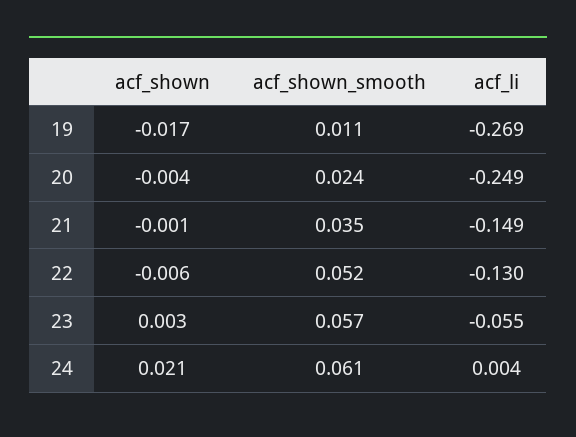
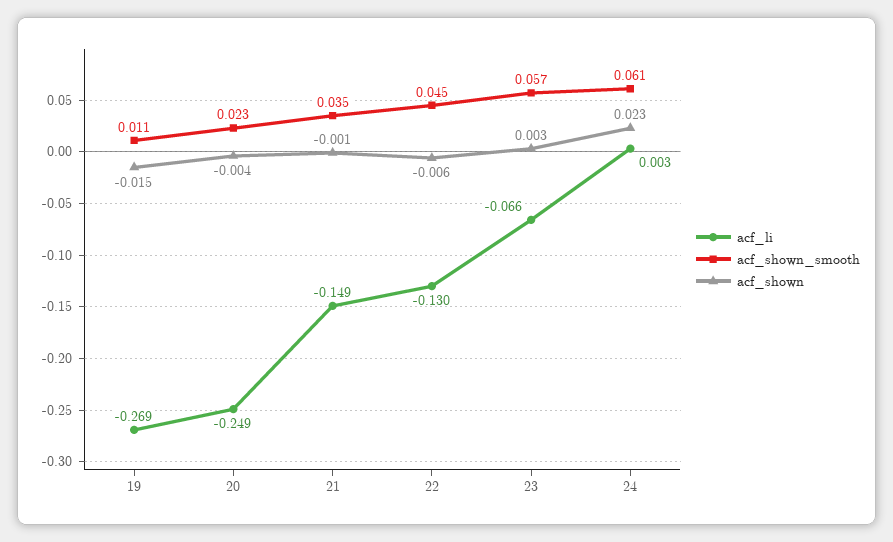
  {
    "acf_shown": {
-     "19": -0.017,
+     "19": -0.015,
      "20": -0.004,
      "21": -0.001,
      "22": -0.006,
      "23": 0.003,
-     "24": 0.021
+     "24": 0.023
    },
    "acf_shown_smooth": {
      "19": 0.011,
-     "20": 0.024,
+     "20": 0.023,
      "21": 0.035,
-     "22": 0.052,
+     "22": 0.045,
      "23": 0.057,
      "24": 0.061
    },
    "acf_li": {
      "19": -0.269,
      "20": -0.249,
      "21": -0.149,
      "22": -0.13,
-     "23": -0.055,
+     "23": -0.066,
-     "24": 0.004
+     "24": 0.003
    }
  }

